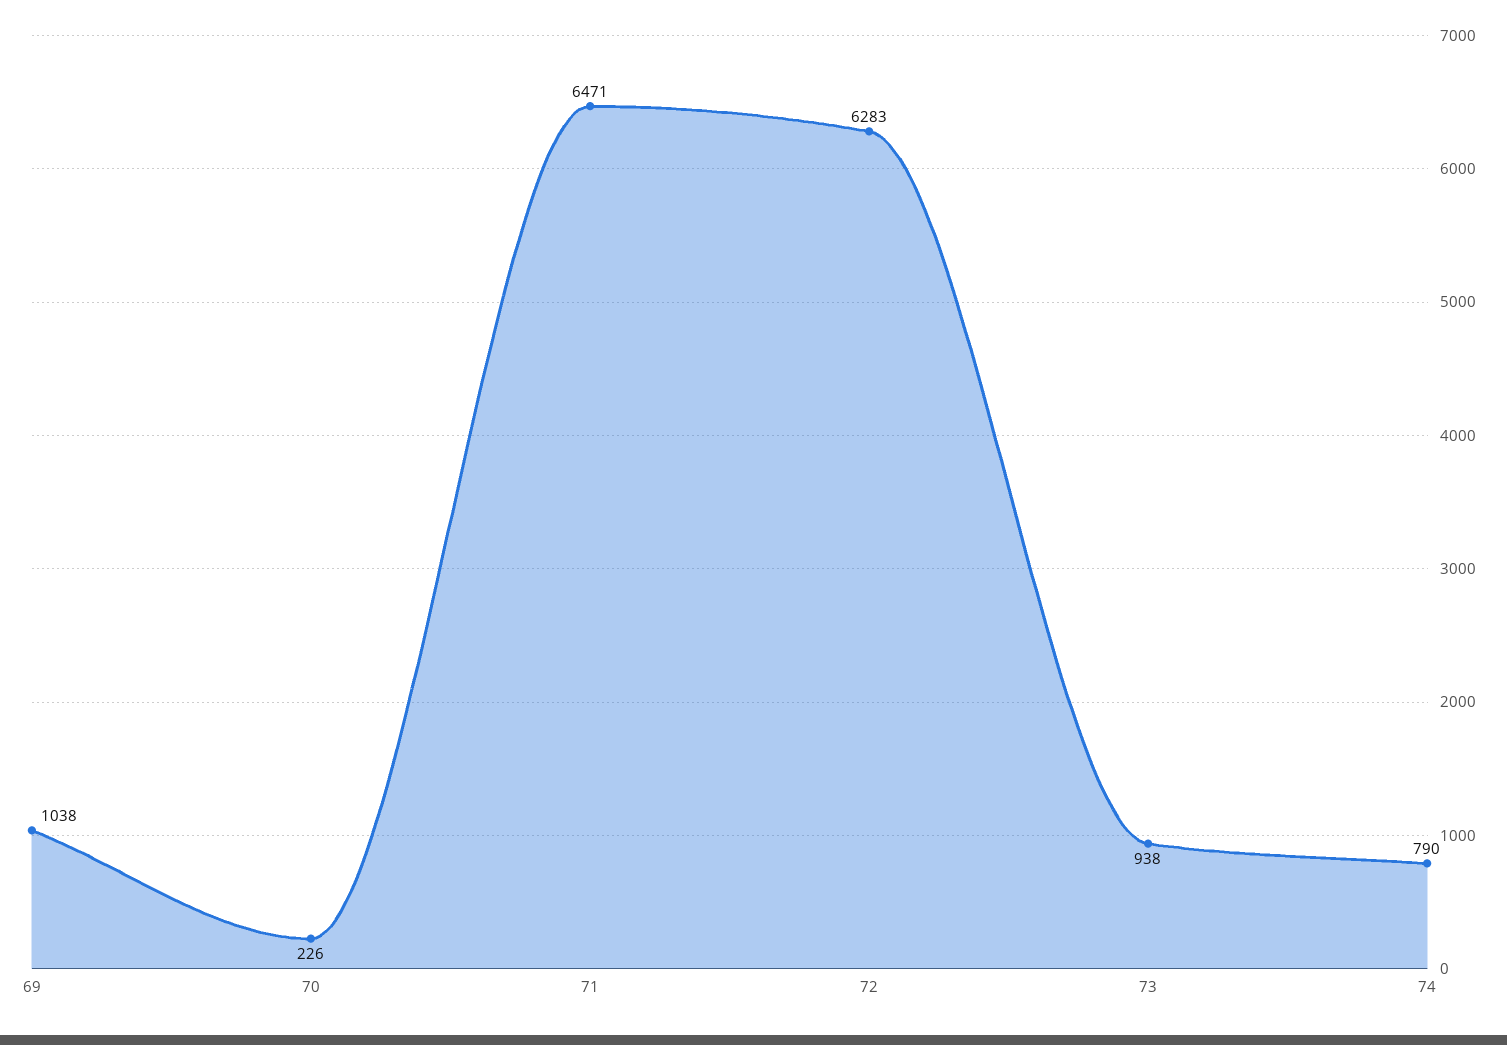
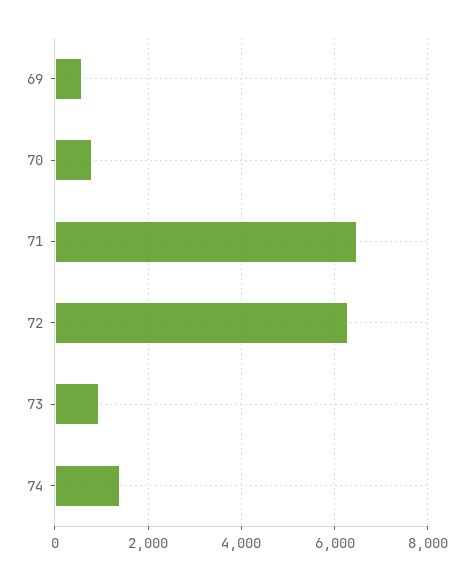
  {
-   "69": 1038,
+   "69": 600,
-   "70": 226,
+   "70": 800,
    "71": 6471,
    "72": 6283,
    "73": 938,
-   "74": 790
+   "74": 1400
  }

